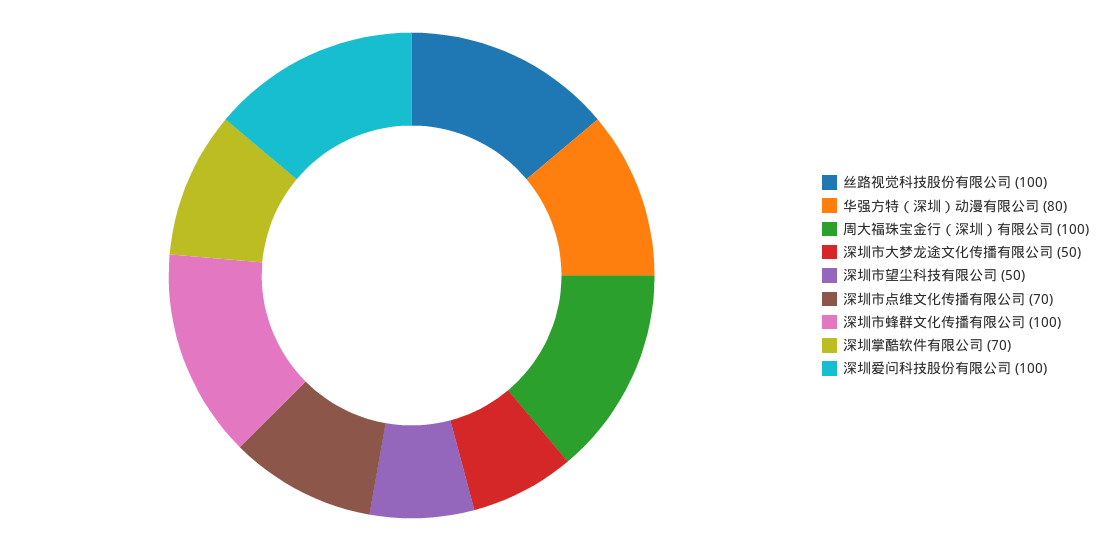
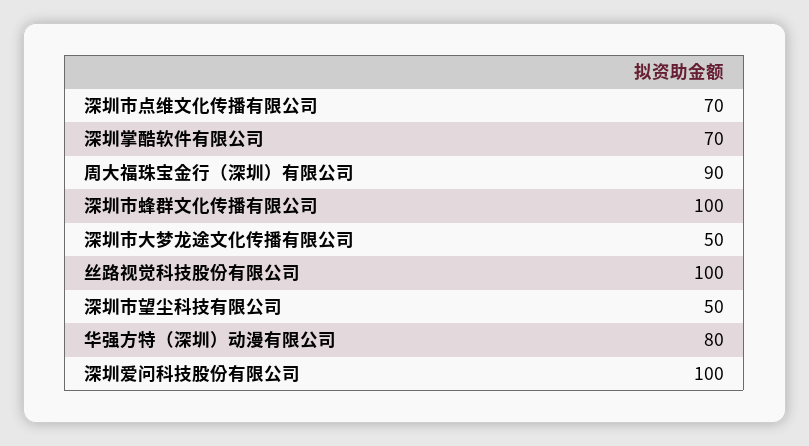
  {
    "丝路视觉科技股份有限公司": 100,
    "华强方特（深圳）动漫有限公司": 80,
-   "周大福珠宝金行（深圳）有限公司": 100,
+   "周大福珠宝金行（深圳）有限公司": 90,
    "深圳市大梦龙途文化传播有限公司": 50,
    "深圳市望尘科技有限公司": 50,
    "深圳市点维文化传播有限公司": 70,
    "深圳市蜂群文化传播有限公司": 100,
    "深圳掌酷软件有限公司": 70,
    "深圳爱问科技股份有限公司": 100
  }

